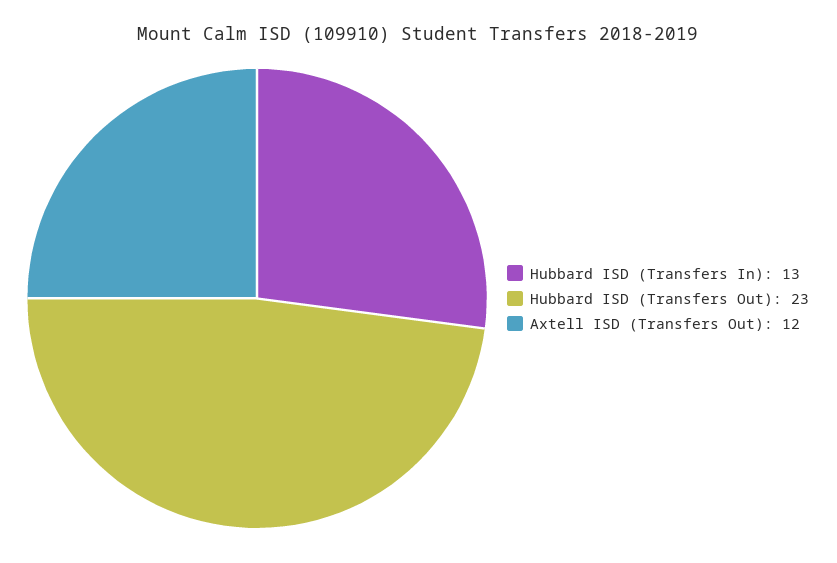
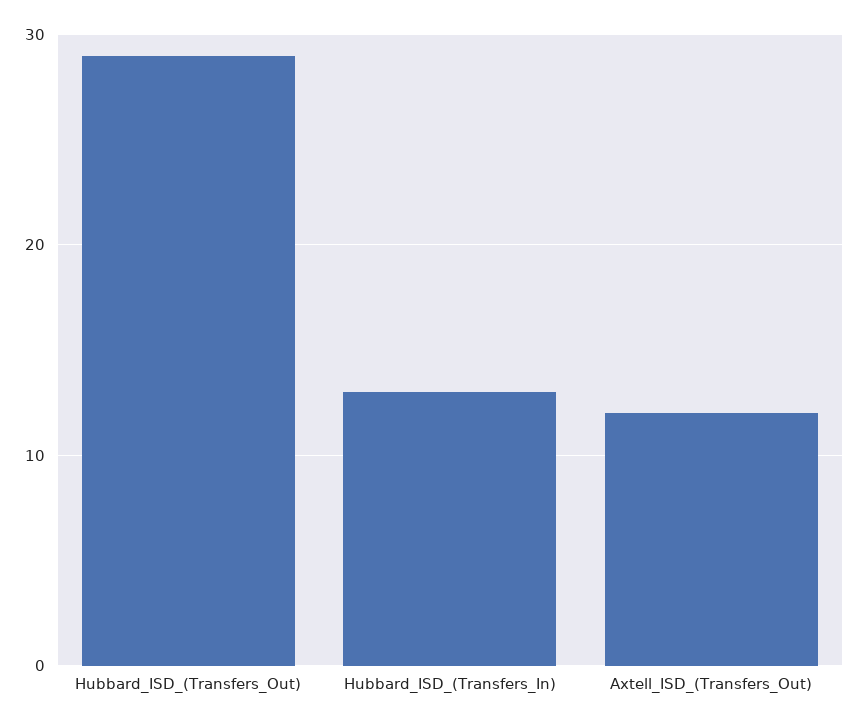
  {
    "Hubbard ISD (Transfers In)": 13,
-   "Hubbard ISD (Transfers Out)": 23,
+   "Hubbard ISD (Transfers Out)": 29,
    "Axtell ISD (Transfers Out)": 12
  }

